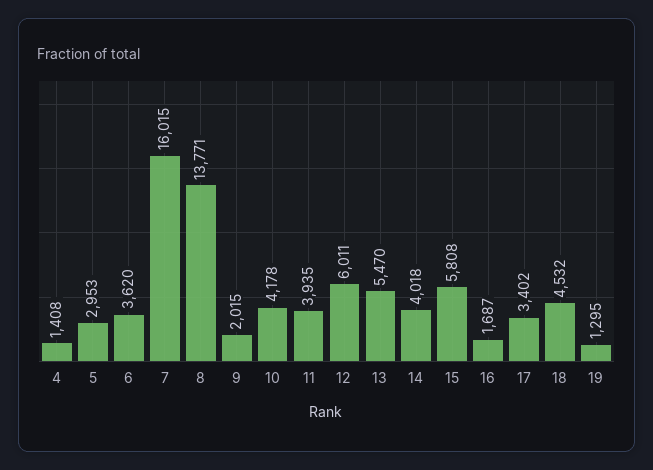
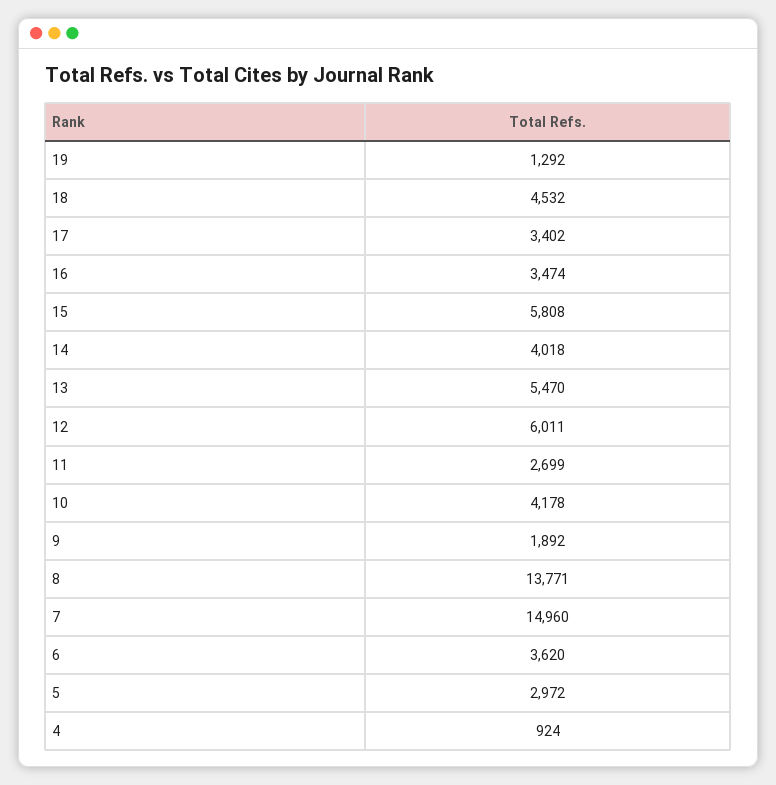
  {
-   "4": 1408,
+   "4": 924,
-   "5": 2953,
+   "5": 2972,
    "6": 3620,
-   "7": 16015,
+   "7": 14960,
    "8": 13771,
-   "9": 2015,
+   "9": 1892,
    "10": 4178,
-   "11": 3935,
+   "11": 2699,
    "12": 6011,
    "13": 5470,
    "14": 4018,
    "15": 5808,
-   "16": 1687,
+   "16": 3474,
    "17": 3402,
    "18": 4532,
-   "19": 1295
+   "19": 1292
  }

